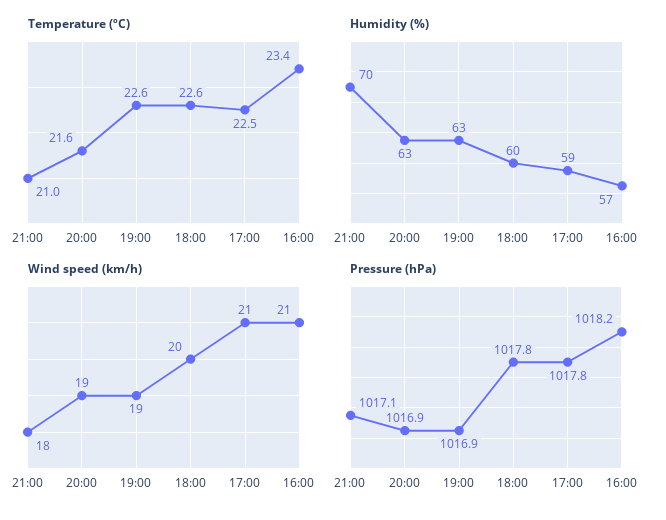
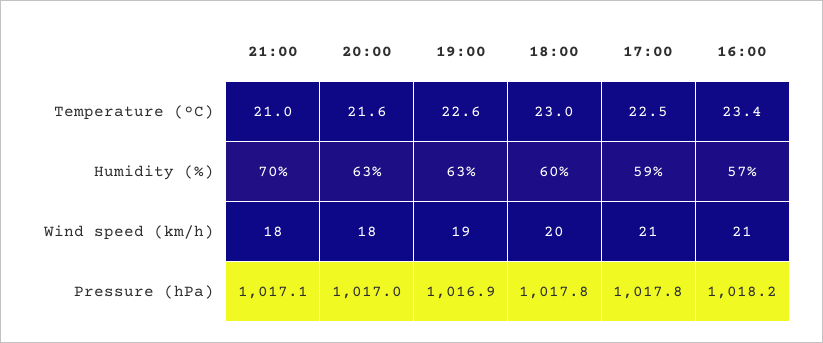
  {
    "Temperature (ºC)": {
      "21:00": 21,
      "20:00": 21.6,
      "19:00": 22.6,
-     "18:00": 22.6,
+     "18:00": 23,
      "17:00": 22.5,
      "16:00": 23.4
    },
    "Humidity (%)": {
      "21:00": 70,
      "20:00": 63,
      "19:00": 63,
      "18:00": 60,
      "17:00": 59,
      "16:00": 57
    },
    "Wind speed (km/h)": {
      "21:00": 18,
-     "20:00": 19,
+     "20:00": 18,
      "19:00": 19,
      "18:00": 20,
      "17:00": 21,
      "16:00": 21
    },
    "Pressure (hPa)": {
      "21:00": 1017.1,
-     "20:00": 1016.9,
+     "20:00": 1017,
      "19:00": 1016.9,
      "18:00": 1017.8,
      "17:00": 1017.8,
      "16:00": 1018.2
    }
  }

